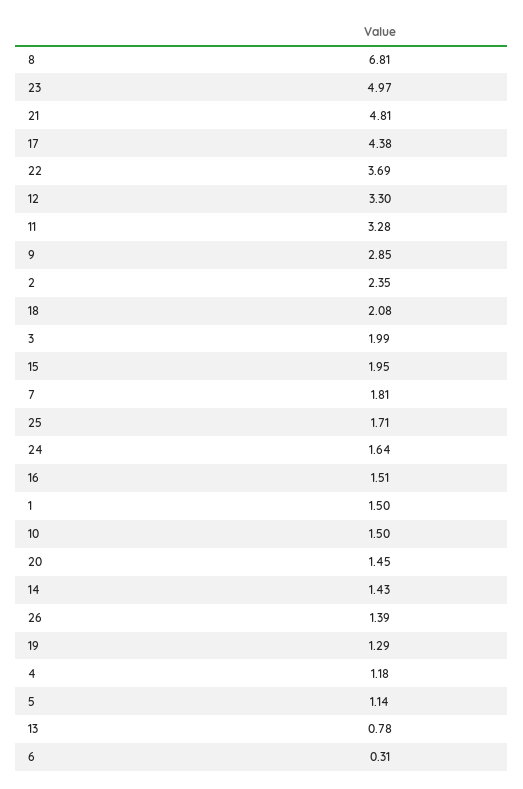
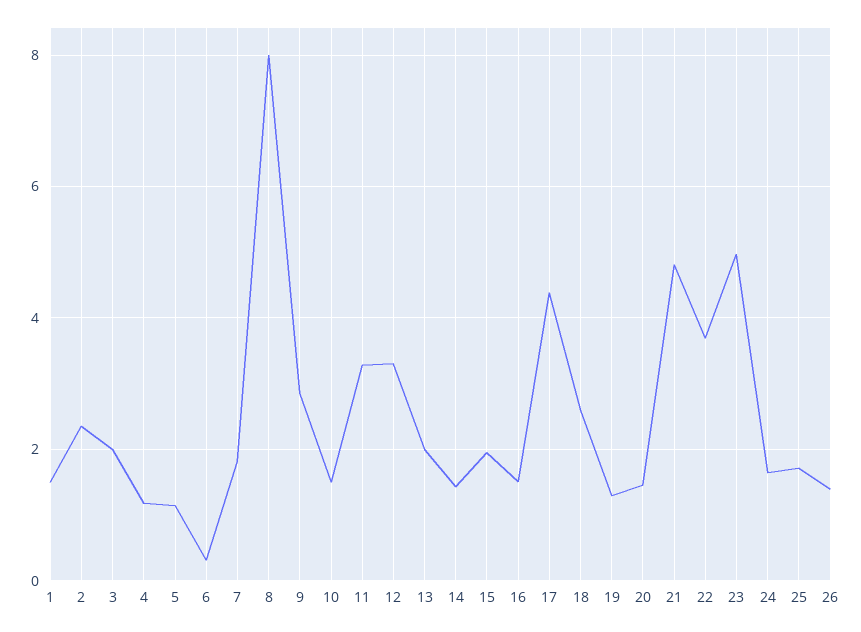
  {
-   "8": 6.81,
+   "8": 8,
    "23": 4.97,
    "21": 4.81,
    "17": 4.38,
    "22": 3.69,
    "12": 3.3,
    "11": 3.28,
    "9": 2.85,
    "2": 2.35,
-   "18": 2.08,
+   "18": 2.6,
    "3": 1.99,
    "15": 1.95,
    "7": 1.81,
    "25": 1.71,
    "24": 1.64,
    "16": 1.51,
    "1": 1.5,
    "10": 1.5,
    "20": 1.45,
    "14": 1.43,
    "26": 1.39,
    "19": 1.29,
    "4": 1.18,
    "5": 1.14,
-   "13": 0.78,
+   "13": 2,
    "6": 0.31
  }

